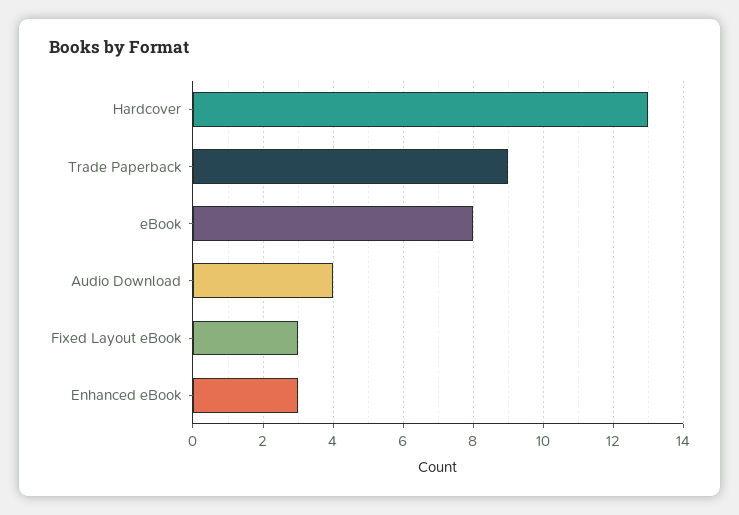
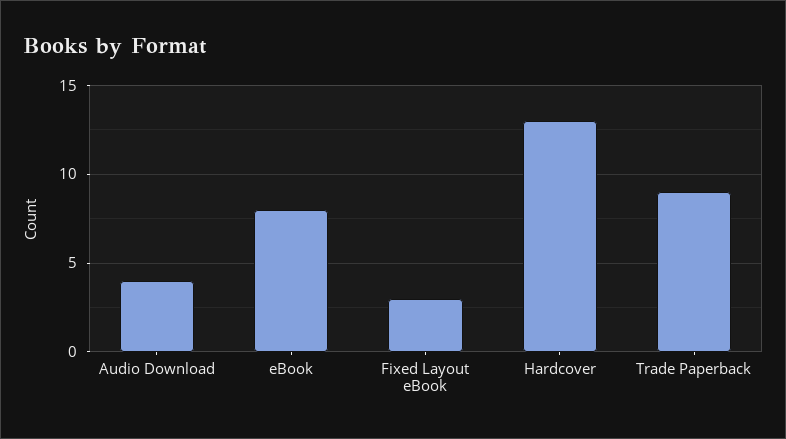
  {
    "Hardcover": 13,
    "Trade Paperback": 9,
    "eBook": 8,
    "Audio Download": 4,
-   "Fixed Layout eBook": 3,
+   "Fixed Layout eBook": 3
-   "Enhanced eBook": 3
  }

